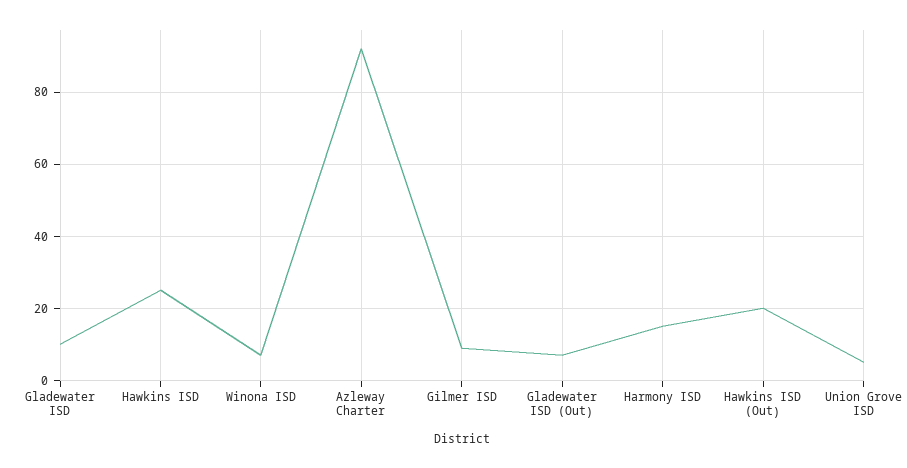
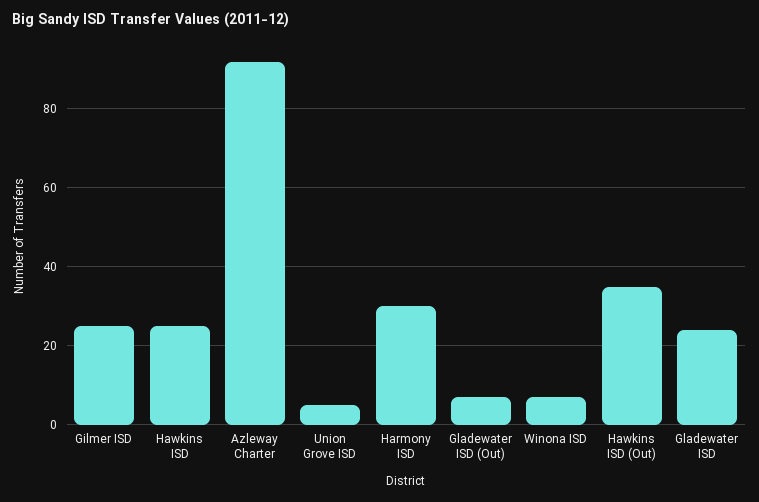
  {
-   "Gladewater ISD": 10,
+   "Gladewater ISD": 25,
    "Hawkins ISD": 25,
    "Winona ISD": 5,
    "Azleway Charter": 90,
-   "Gilmer ISD": 10,
+   "Gilmer ISD": 25,
    "Gladewater ISD (Out)": 5,
-   "Harmony ISD": 15,
+   "Harmony ISD": 30,
-   "Hawkins ISD (Out)": 20,
+   "Hawkins ISD (Out)": 35,
    "Union Grove ISD": 5
  }

